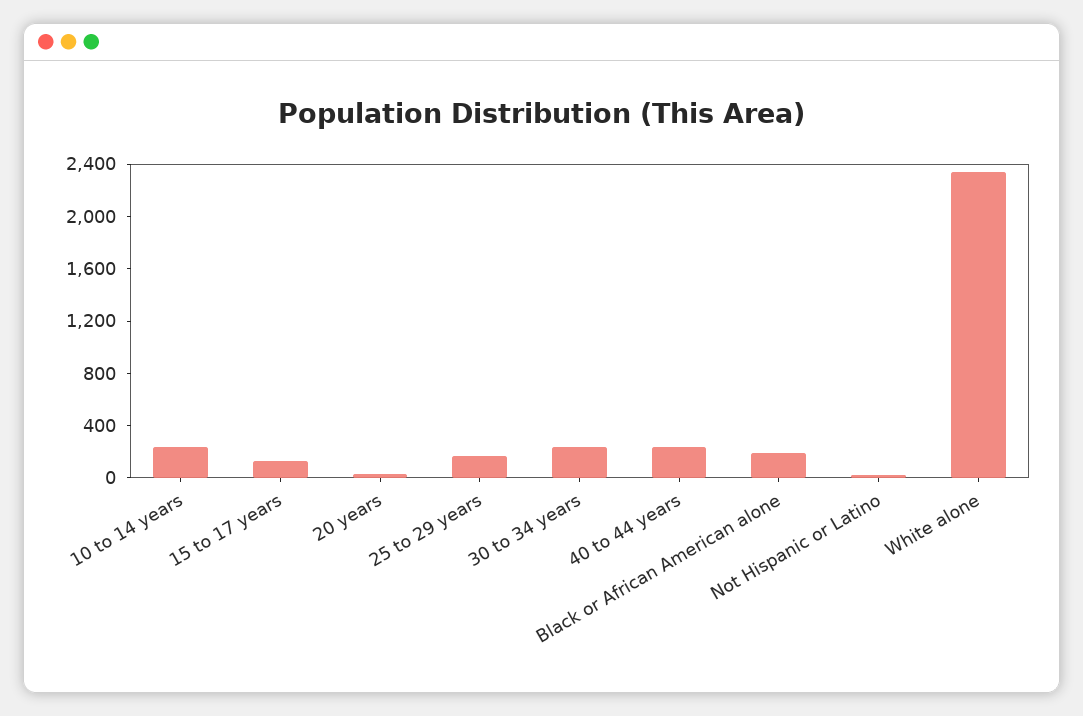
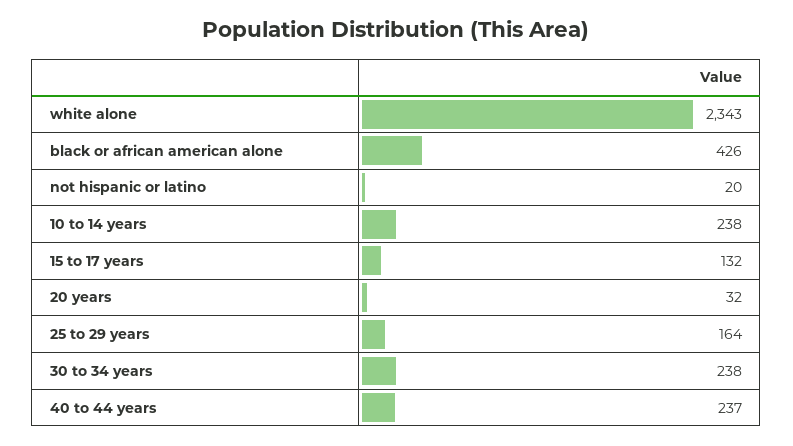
  {
    "10 to 14 years": 238,
    "15 to 17 years": 132,
    "20 years": 32,
    "25 to 29 years": 164,
    "30 to 34 years": 238,
    "40 to 44 years": 237,
-   "Black or African American alone": 200,
+   "Black or African American alone": 426,
    "Not Hispanic or Latino": 20,
    "White alone": 2343
  }

